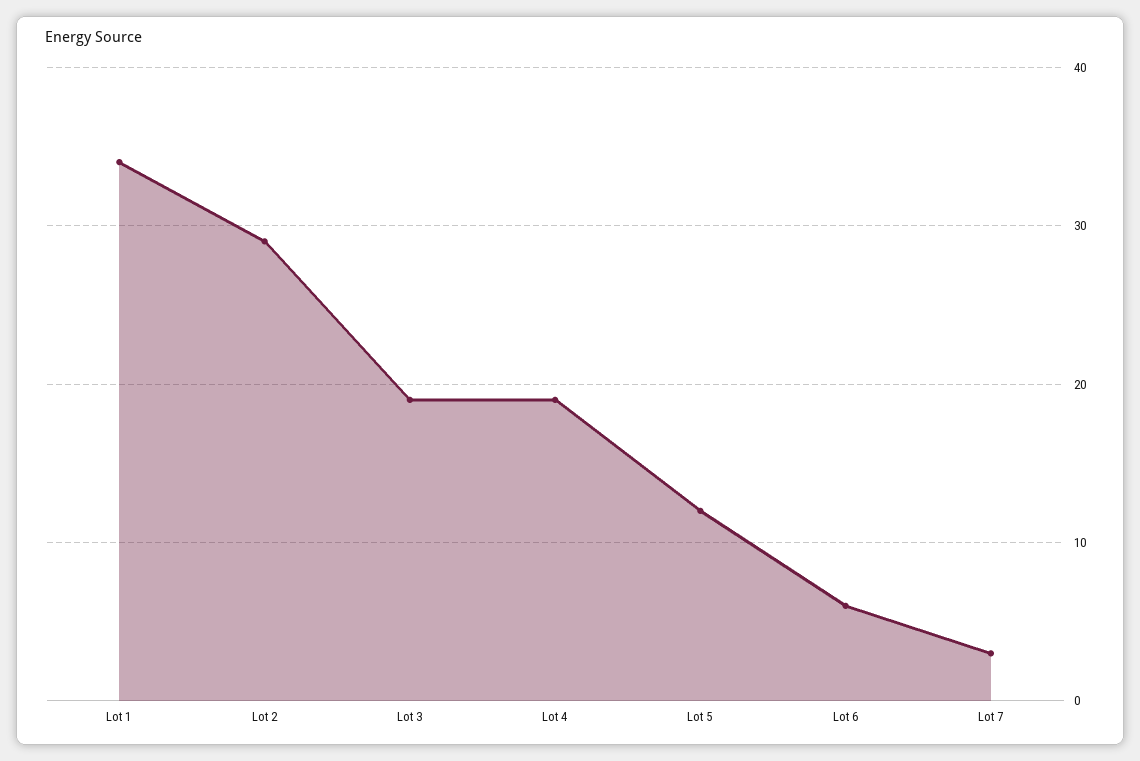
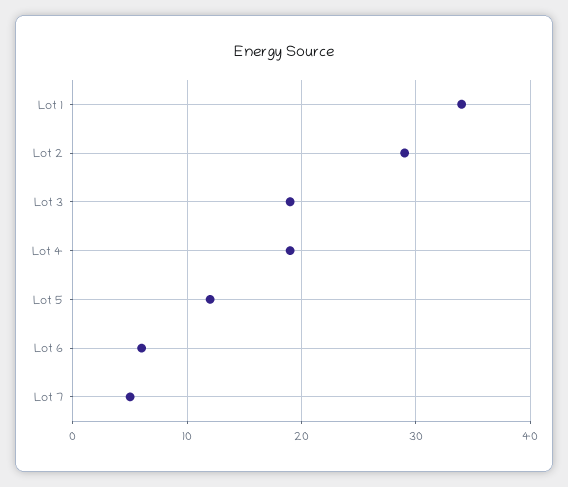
  {
    "Lot 1": 34,
    "Lot 2": 29,
    "Lot 3": 19,
    "Lot 4": 19,
    "Lot 5": 12,
    "Lot 6": 6,
-   "Lot 7": 3
+   "Lot 7": 5
  }

